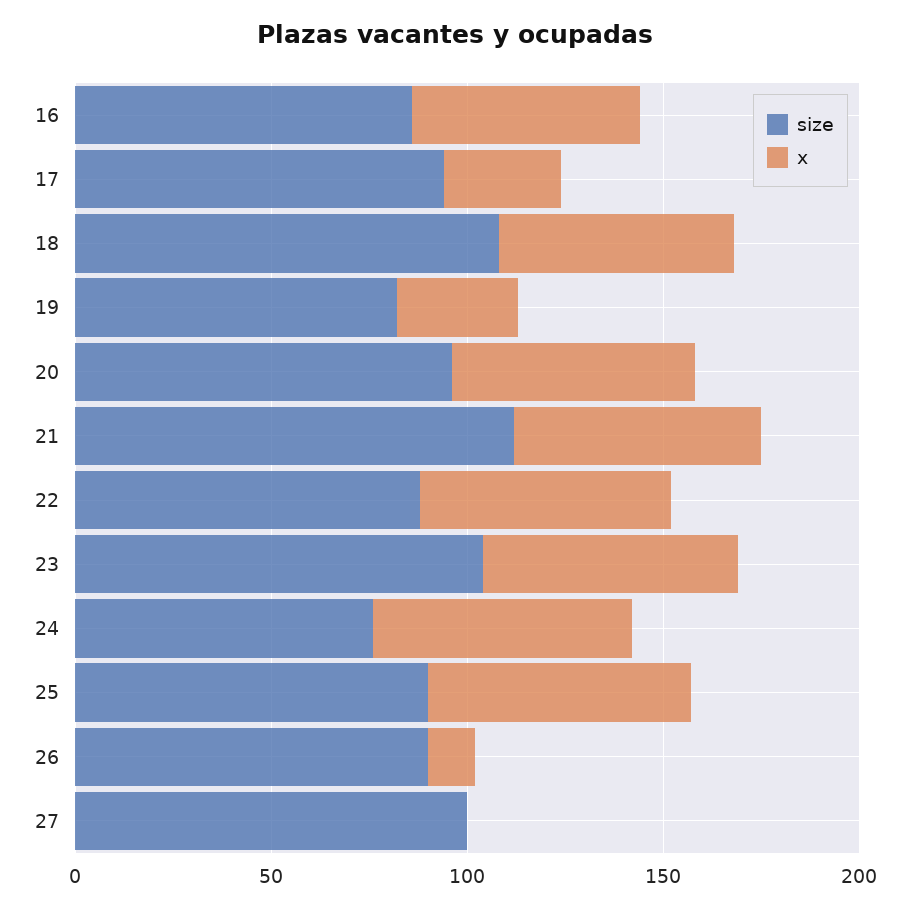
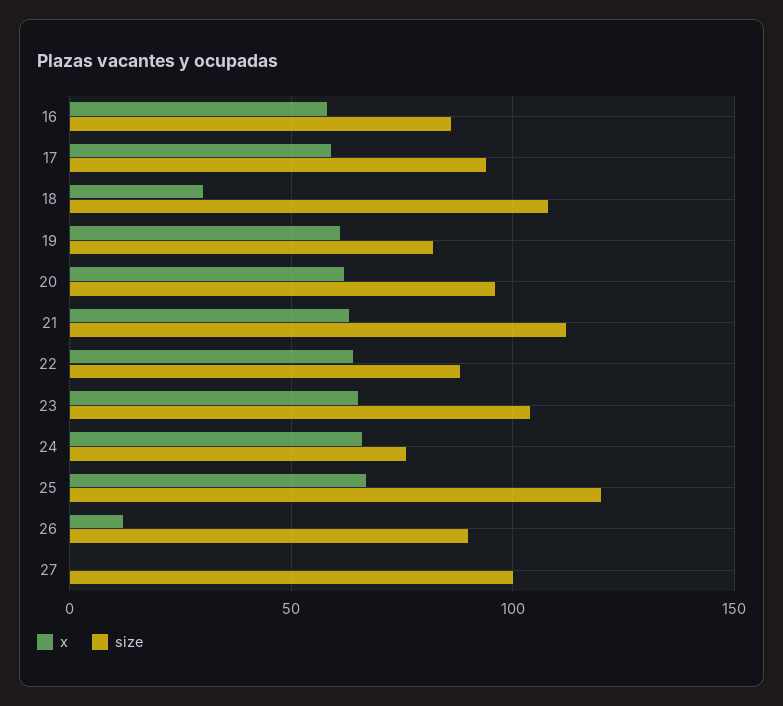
  {
    "size": {
      "16": 85,
      "17": 95,
      "18": 110,
      "19": 80,
      "20": 95,
      "21": 110,
      "22": 90,
      "23": 105,
      "24": 75,
-     "25": 90,
+     "25": 120,
      "26": 90,
      "27": 100
    },
    "x": {
      "16": 60,
-     "17": 30,
+     "17": 60,
-     "18": 60,
+     "18": 30,
-     "19": 30,
+     "19": 60,
      "20": 60,
      "21": 65,
      "22": 65,
      "23": 65,
      "24": 65,
      "25": 65,
      "26": 10,
      "27": 0
    }
  }

